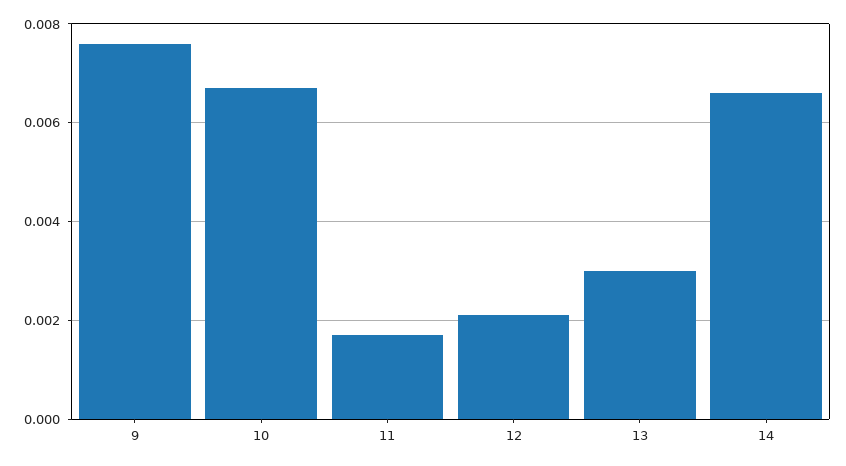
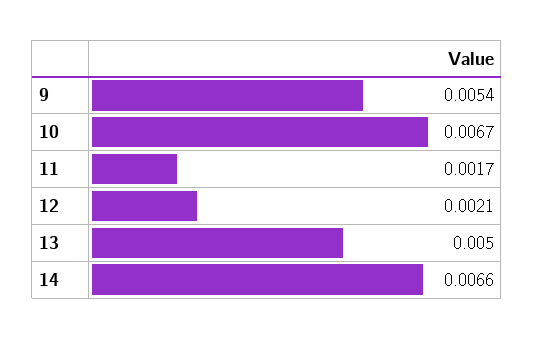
  {
-   "9": 0.0075,
+   "9": 0.0054,
    "10": 0.0067,
    "11": 0.0017,
    "12": 0.0021,
-   "13": 0.003,
+   "13": 0.005,
    "14": 0.0066
  }

